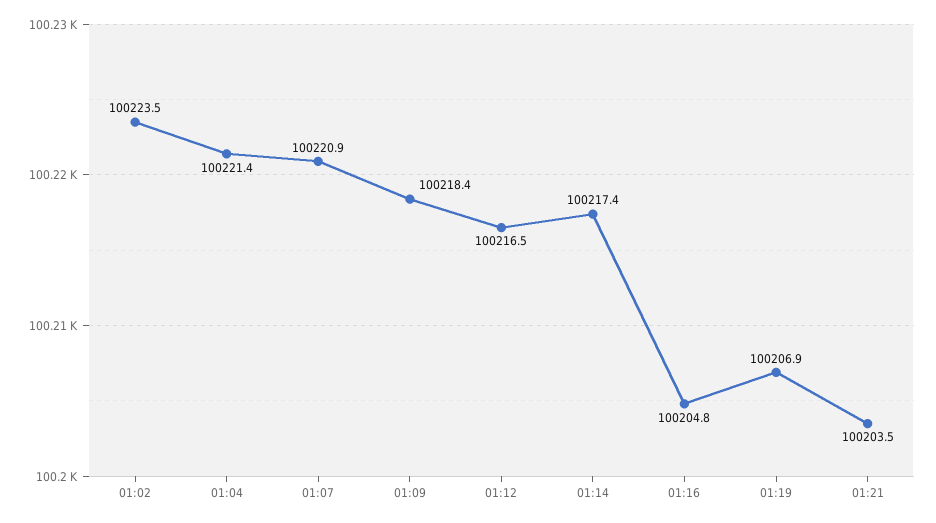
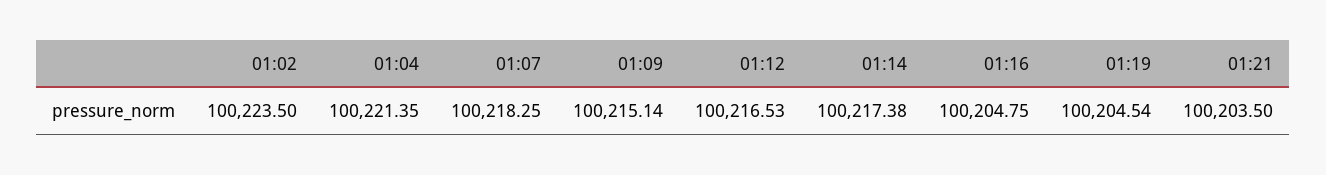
  {
    "01:02": 100223.5,
    "01:04": 100221.35,
-   "01:07": 100220.9,
+   "01:07": 100218.25,
-   "01:09": 100218.4,
+   "01:09": 100215.14,
    "01:12": 100216.53,
    "01:14": 100217.38,
    "01:16": 100204.75,
-   "01:19": 100206.9,
+   "01:19": 100204.54,
    "01:21": 100203.5
  }

